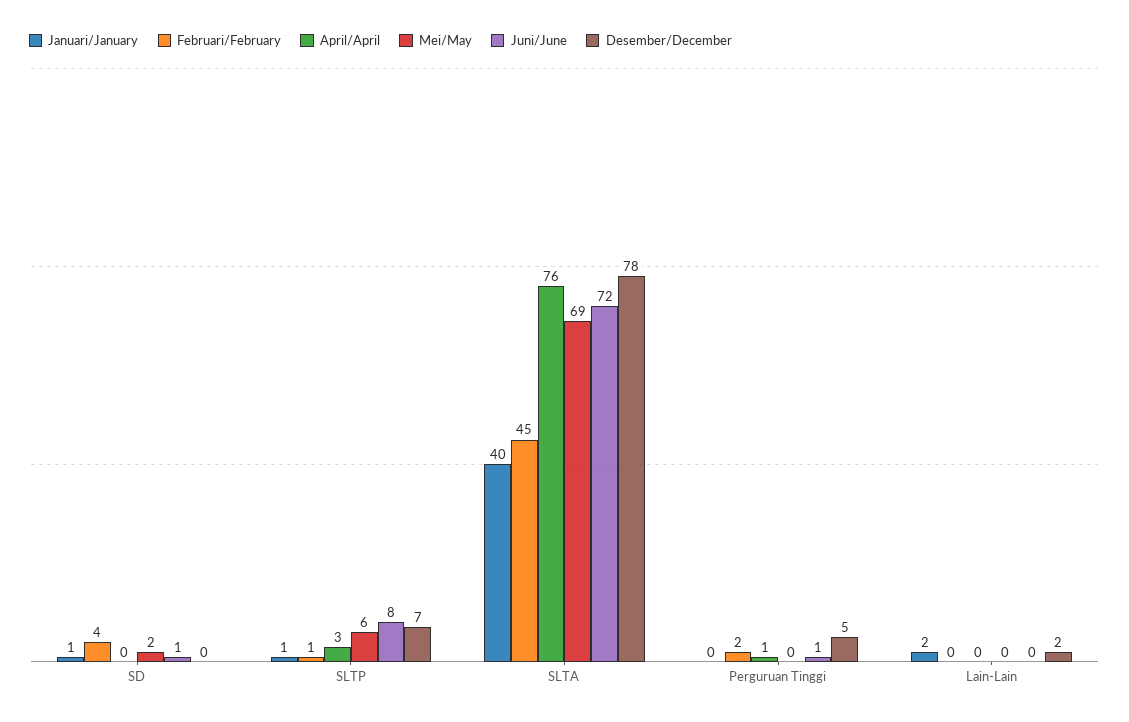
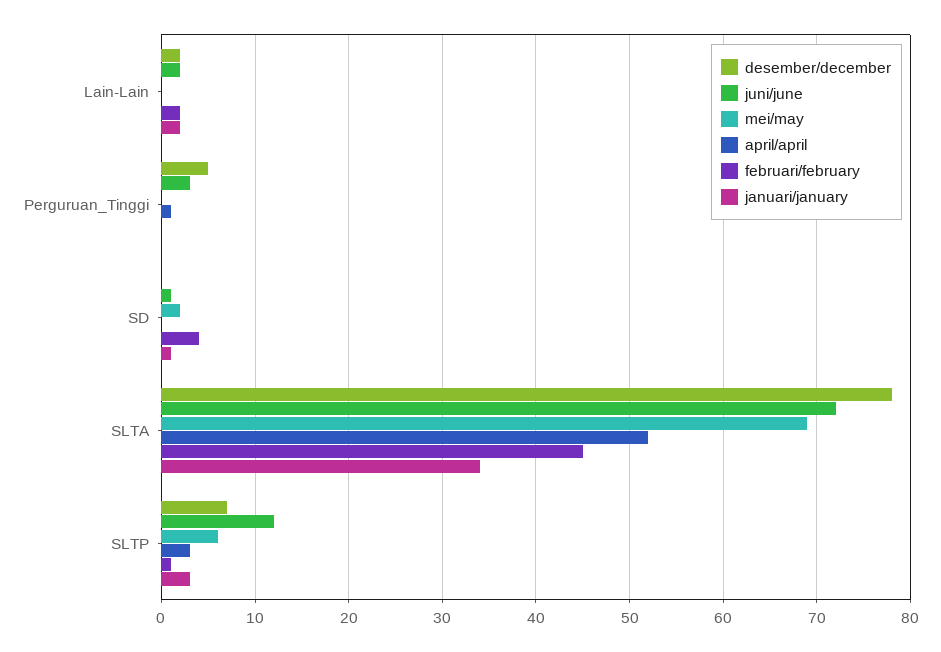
  {
    "Januari/January": {
      "SD": 1,
-     "SLTP": 1,
+     "SLTP": 3,
-     "SLTA": 40,
+     "SLTA": 34,
      "Perguruan Tinggi": 0,
      "Lain-Lain": 2
    },
    "Februari/February": {
      "SD": 4,
      "SLTP": 1,
      "SLTA": 45,
-     "Perguruan Tinggi": 2,
+     "Perguruan Tinggi": 0,
-     "Lain-Lain": 0
+     "Lain-Lain": 2
    },
    "April/April": {
      "SD": 0,
      "SLTP": 3,
-     "SLTA": 76,
+     "SLTA": 52,
      "Perguruan Tinggi": 1,
      "Lain-Lain": 0
    },
    "Mei/May": {
      "SD": 2,
      "SLTP": 6,
      "SLTA": 69,
      "Perguruan Tinggi": 0,
      "Lain-Lain": 0
    },
    "Juni/June": {
      "SD": 1,
-     "SLTP": 8,
+     "SLTP": 12,
      "SLTA": 72,
-     "Perguruan Tinggi": 1,
+     "Perguruan Tinggi": 3,
-     "Lain-Lain": 0
+     "Lain-Lain": 2
    },
    "Desember/December": {
      "SD": 0,
      "SLTP": 7,
      "SLTA": 78,
      "Perguruan Tinggi": 5,
      "Lain-Lain": 2
    }
  }

